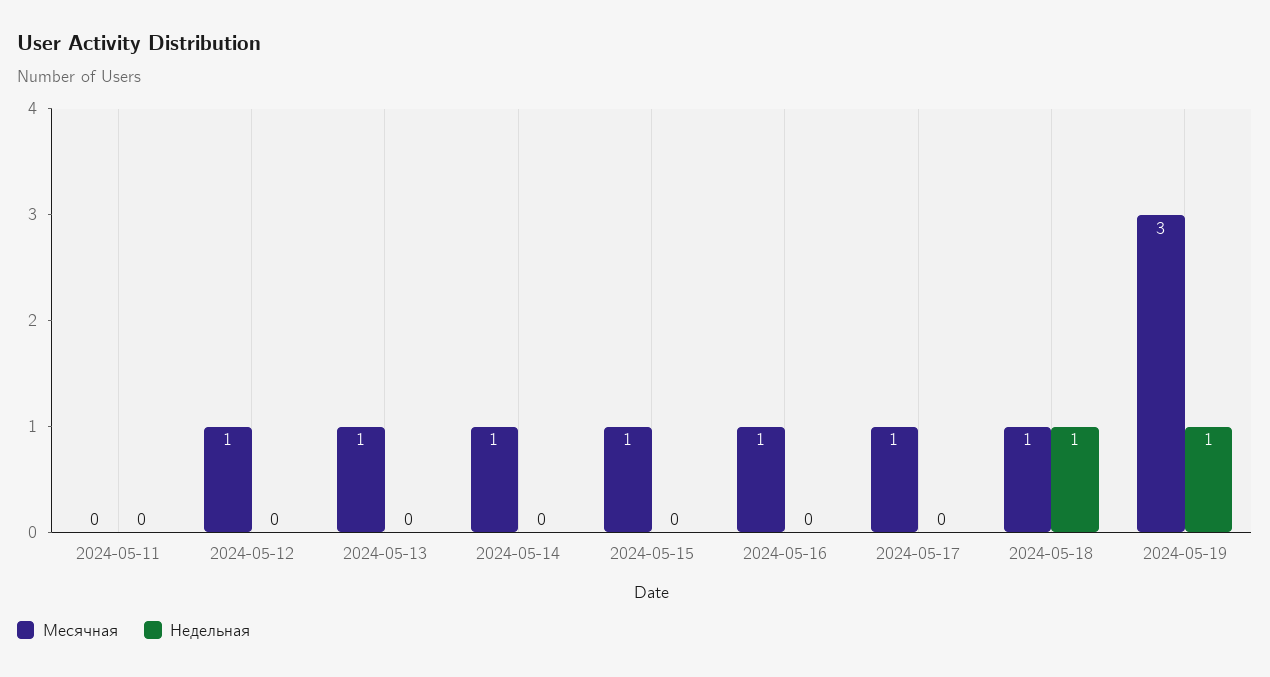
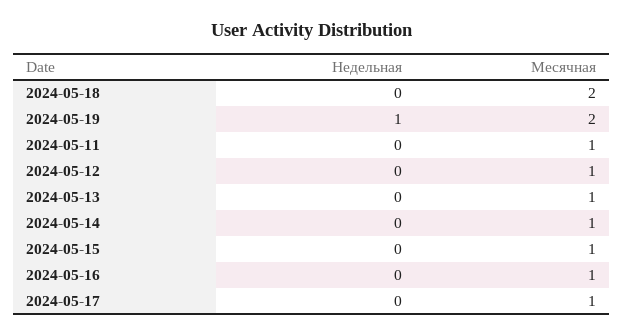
  {
    "Месячная": {
-     "2024-05-11": 0,
+     "2024-05-11": 1,
      "2024-05-12": 1,
      "2024-05-13": 1,
      "2024-05-14": 1,
      "2024-05-15": 1,
      "2024-05-16": 1,
      "2024-05-17": 1,
-     "2024-05-18": 1,
+     "2024-05-18": 2,
-     "2024-05-19": 3
+     "2024-05-19": 2
    },
    "Недельная": {
      "2024-05-11": 0,
      "2024-05-12": 0,
      "2024-05-13": 0,
      "2024-05-14": 0,
      "2024-05-15": 0,
      "2024-05-16": 0,
      "2024-05-17": 0,
-     "2024-05-18": 1,
+     "2024-05-18": 0,
      "2024-05-19": 1
    }
  }

